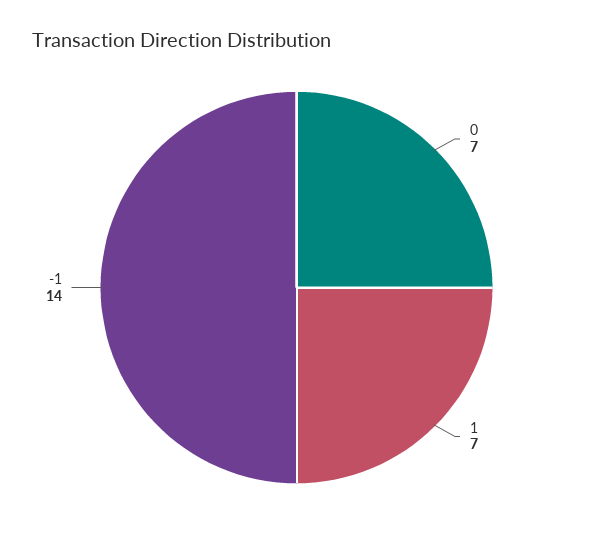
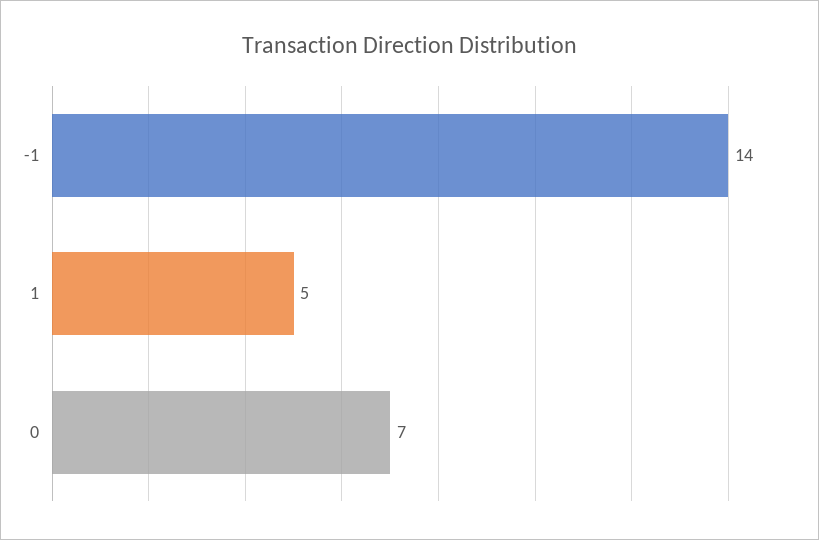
  {
    "0": 7,
-   "1": 7,
+   "1": 5,
    "-1": 14
  }

